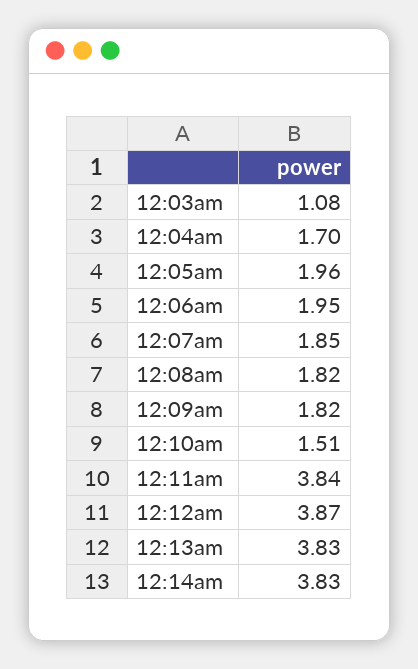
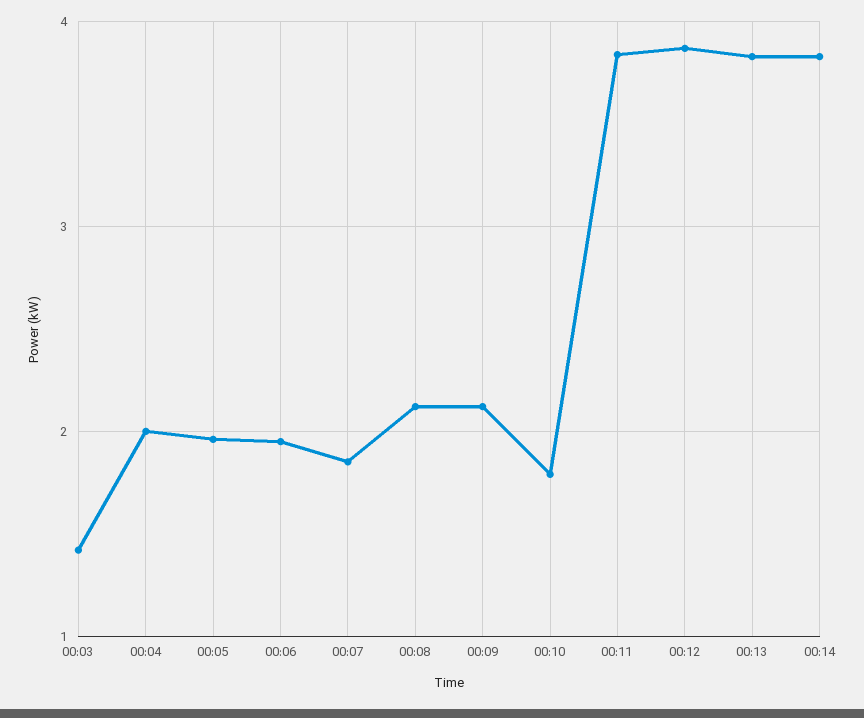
  {
-   "12:03am": 1.08,
+   "12:03am": 1.4,
-   "12:04am": 1.7,
+   "12:04am": 2,
    "12:05am": 1.96,
    "12:06am": 1.95,
    "12:07am": 1.85,
-   "12:08am": 1.82,
+   "12:08am": 2.1,
-   "12:09am": 1.82,
+   "12:09am": 2.1,
-   "12:10am": 1.51,
+   "12:10am": 1.8,
    "12:11am": 3.84,
    "12:12am": 3.87,
    "12:13am": 3.83,
    "12:14am": 3.83
  }

